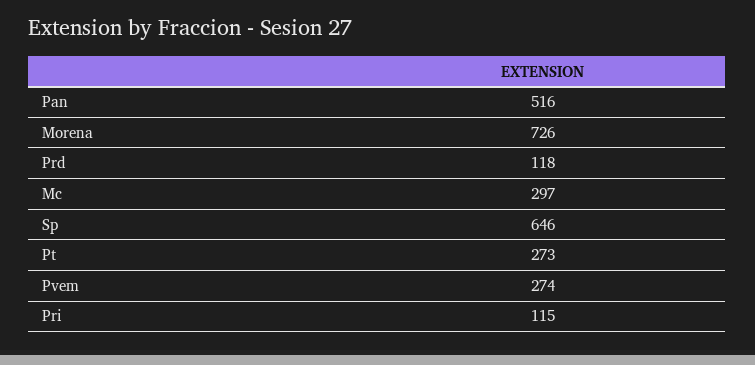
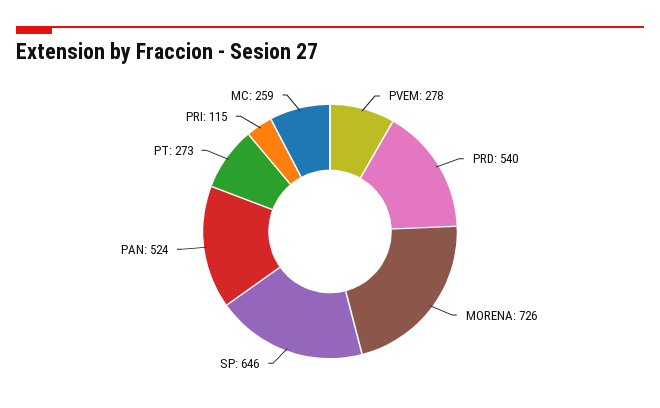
  {
-   "Pan": 516,
+   "Pan": 524,
    "Morena": 726,
-   "Prd": 118,
+   "Prd": 540,
-   "Mc": 297,
+   "Mc": 259,
    "Sp": 646,
    "Pt": 273,
-   "Pvem": 274,
+   "Pvem": 278,
    "Pri": 115
  }

